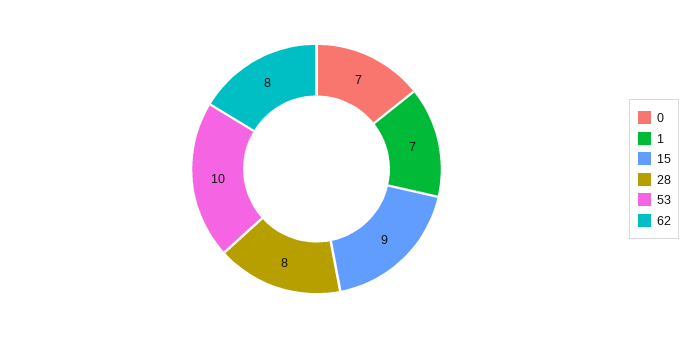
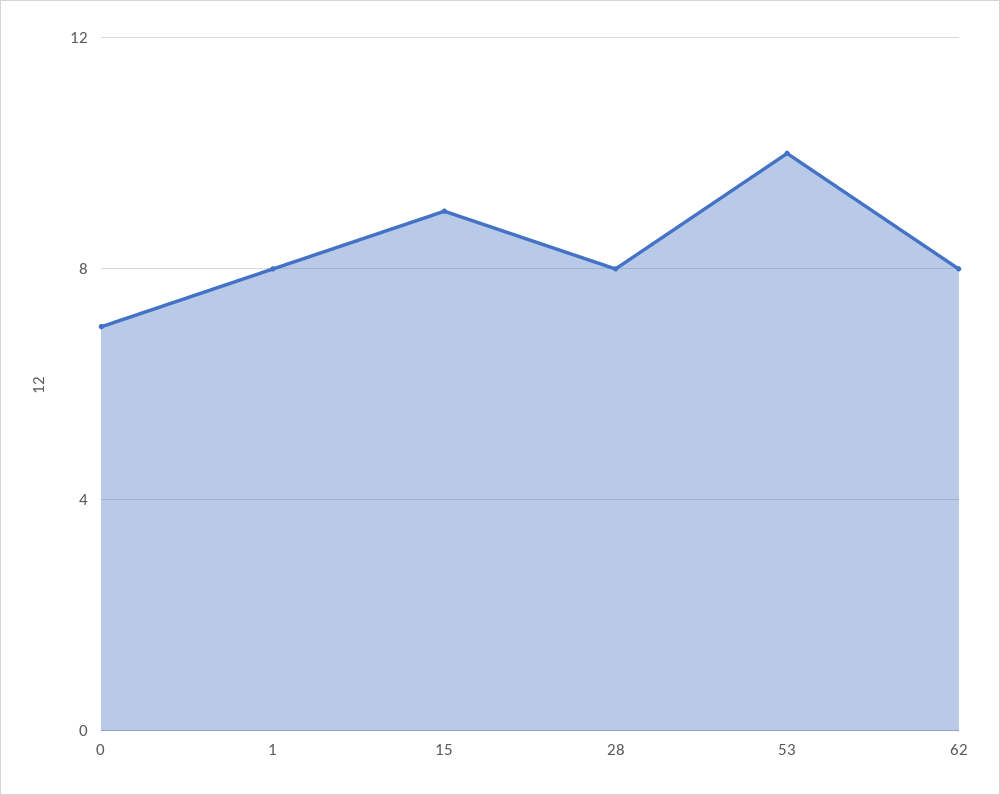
  {
    "0": 7,
-   "1": 7,
+   "1": 8,
    "15": 9,
    "28": 8,
    "53": 10,
    "62": 8
  }

